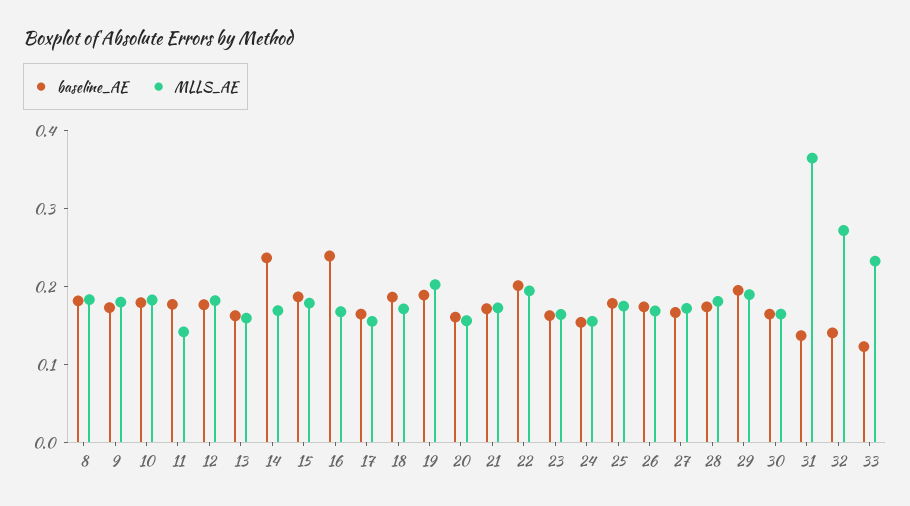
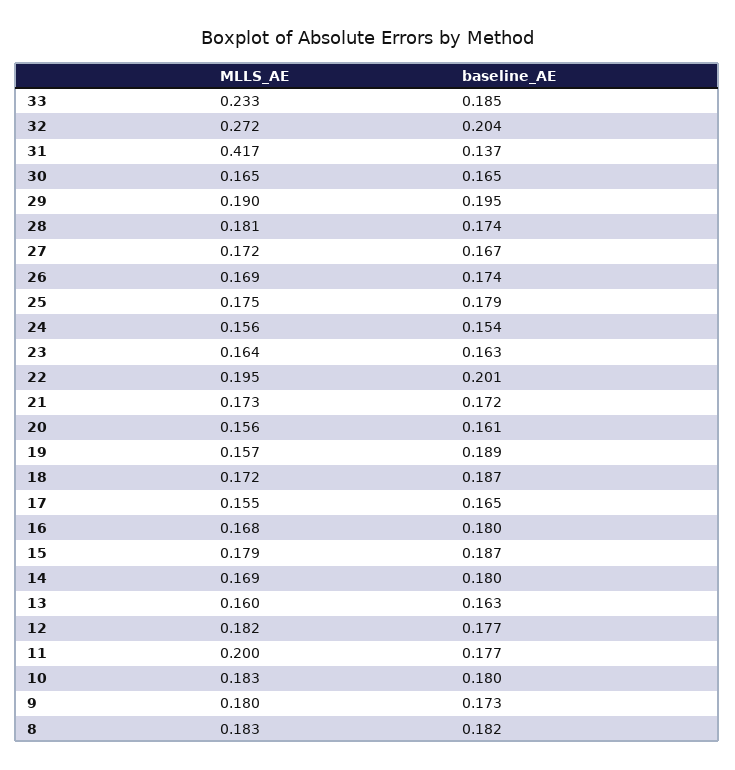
  {
    "baseline_AE": {
      "8": 0.182,
      "9": 0.173,
      "10": 0.18,
      "11": 0.177,
      "12": 0.177,
      "13": 0.163,
-     "14": 0.24,
+     "14": 0.18,
      "15": 0.187,
-     "16": 0.24,
+     "16": 0.18,
      "17": 0.165,
      "18": 0.187,
      "19": 0.189,
      "20": 0.161,
      "21": 0.172,
      "22": 0.201,
      "23": 0.163,
      "24": 0.154,
      "25": 0.179,
      "26": 0.174,
      "27": 0.167,
      "28": 0.174,
      "29": 0.195,
      "30": 0.165,
      "31": 0.137,
-     "32": 0.14,
+     "32": 0.204,
-     "33": 0.12
+     "33": 0.185
    },
    "MLLS_AE": {
      "8": 0.183,
      "9": 0.18,
      "10": 0.183,
-     "11": 0.14,
+     "11": 0.2,
      "12": 0.182,
      "13": 0.16,
      "14": 0.169,
      "15": 0.179,
      "16": 0.168,
      "17": 0.155,
      "18": 0.172,
-     "19": 0.2,
+     "19": 0.157,
      "20": 0.156,
      "21": 0.173,
      "22": 0.195,
      "23": 0.164,
      "24": 0.156,
      "25": 0.175,
      "26": 0.169,
      "27": 0.172,
      "28": 0.181,
      "29": 0.19,
      "30": 0.165,
-     "31": 0.36,
+     "31": 0.417,
      "32": 0.272,
      "33": 0.233
    }
  }

